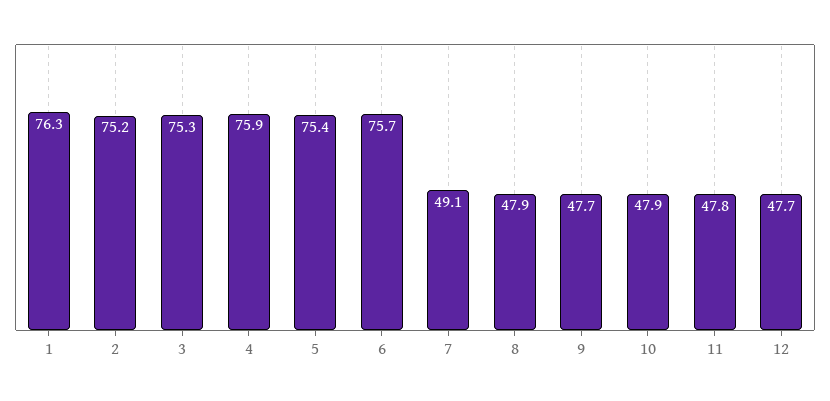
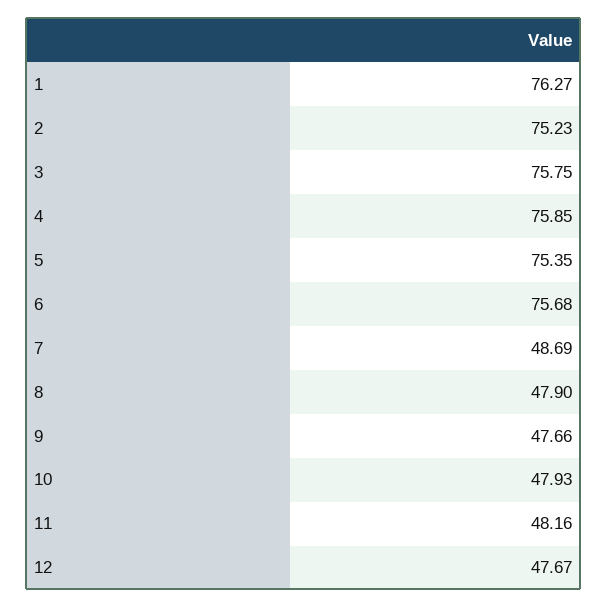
  {
    "1": 76.27,
    "2": 75.23,
-   "3": 75.3,
+   "3": 75.75,
    "4": 75.85,
    "5": 75.35,
    "6": 75.68,
-   "7": 49.1,
+   "7": 48.69,
    "8": 47.9,
    "9": 47.66,
    "10": 47.93,
-   "11": 47.8,
+   "11": 48.16,
    "12": 47.67
  }

